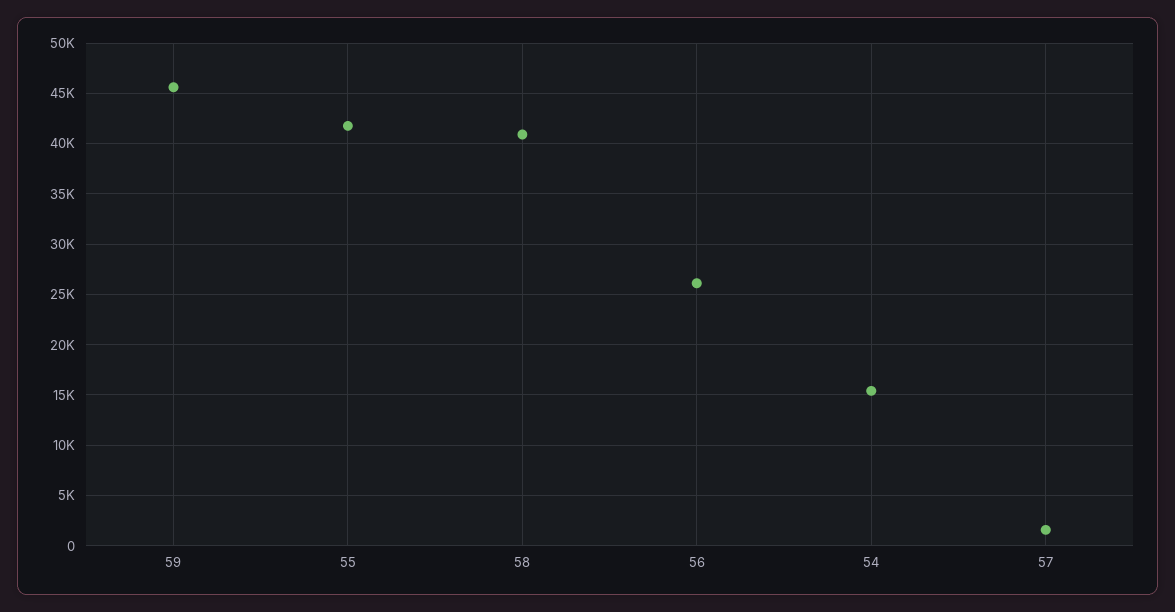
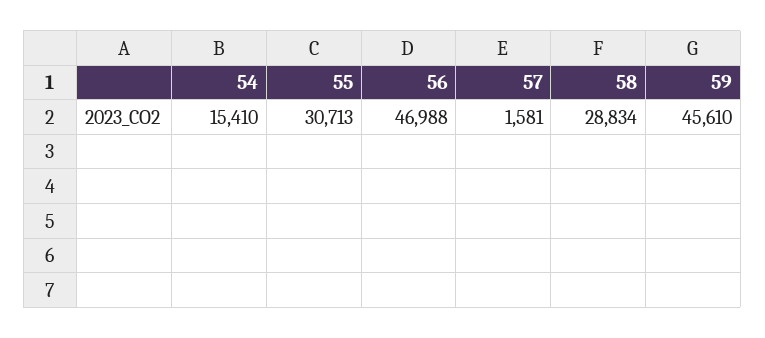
  {
    "59": 45610,
-   "55": 42000,
+   "55": 30713,
-   "58": 41000,
+   "58": 28834,
-   "56": 26000,
+   "56": 46988,
    "54": 15410,
    "57": 1581
  }

